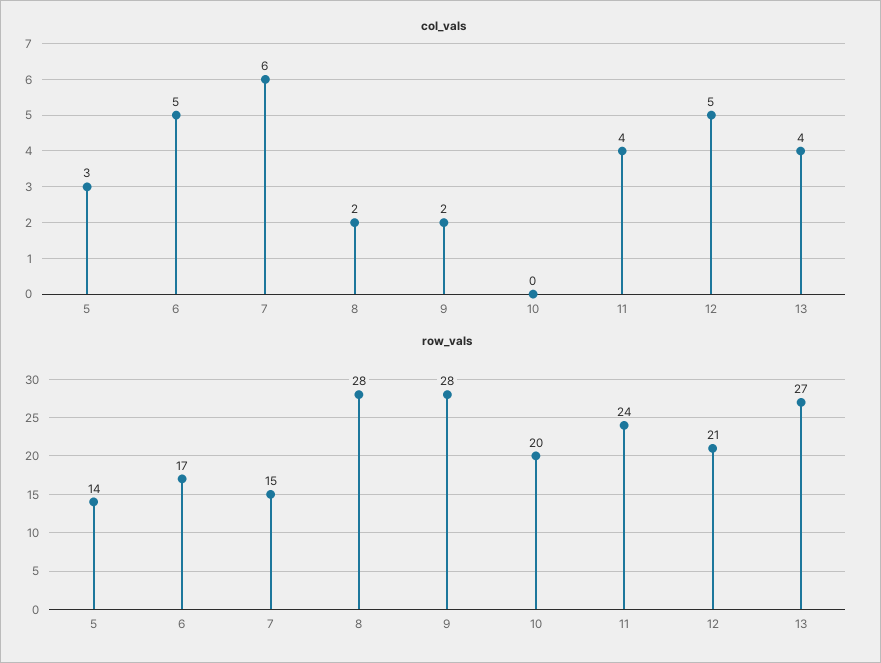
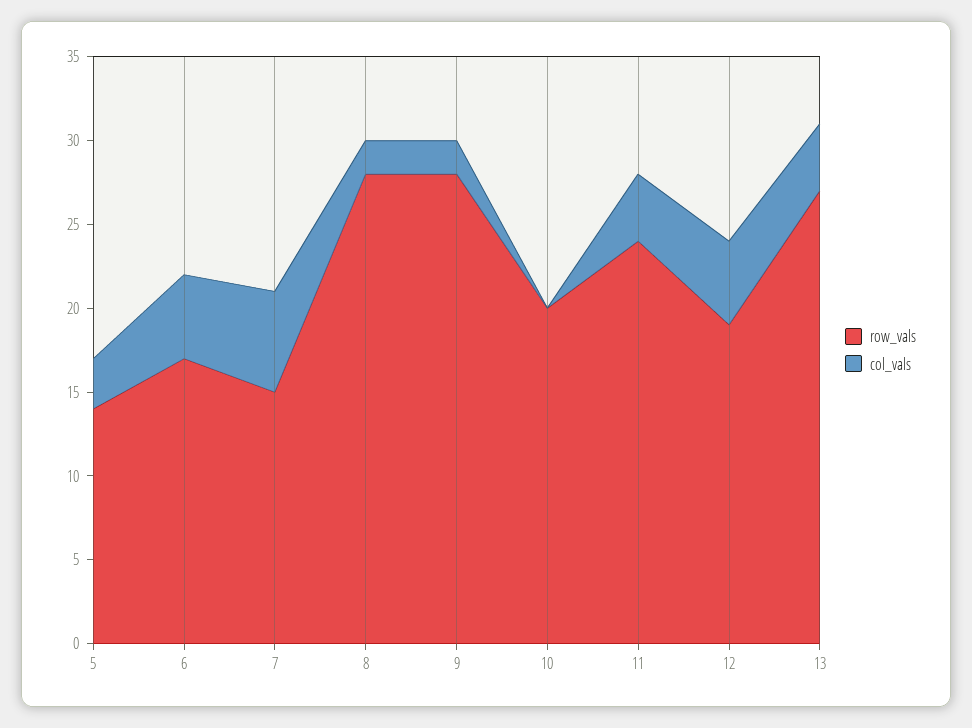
  {
    "col_vals": {
      "5": 3,
      "6": 5,
      "7": 6,
      "8": 2,
      "9": 2,
      "10": 0,
      "11": 4,
      "12": 5,
      "13": 4
    },
    "row_vals": {
      "5": 14,
      "6": 17,
      "7": 15,
      "8": 28,
      "9": 28,
      "10": 20,
      "11": 24,
-     "12": 21,
+     "12": 19,
      "13": 27
    }
  }

